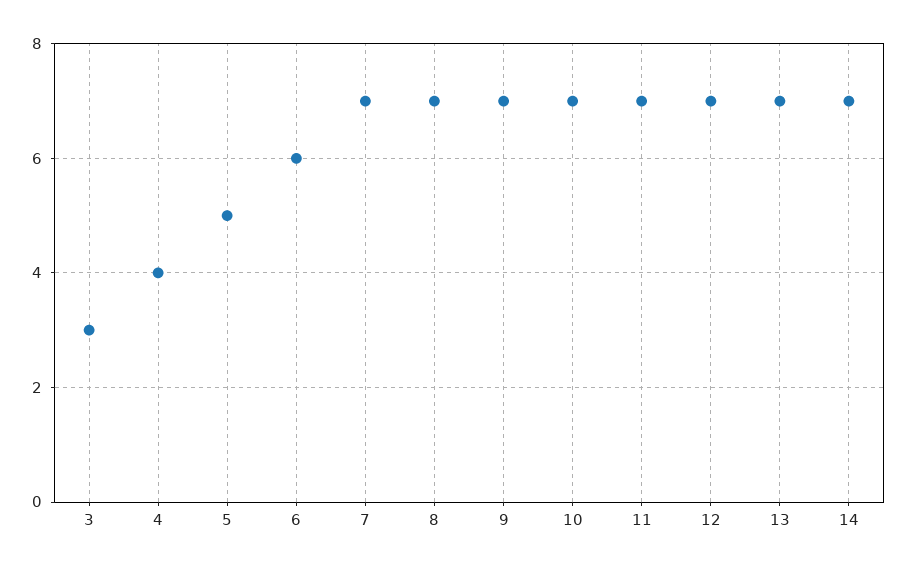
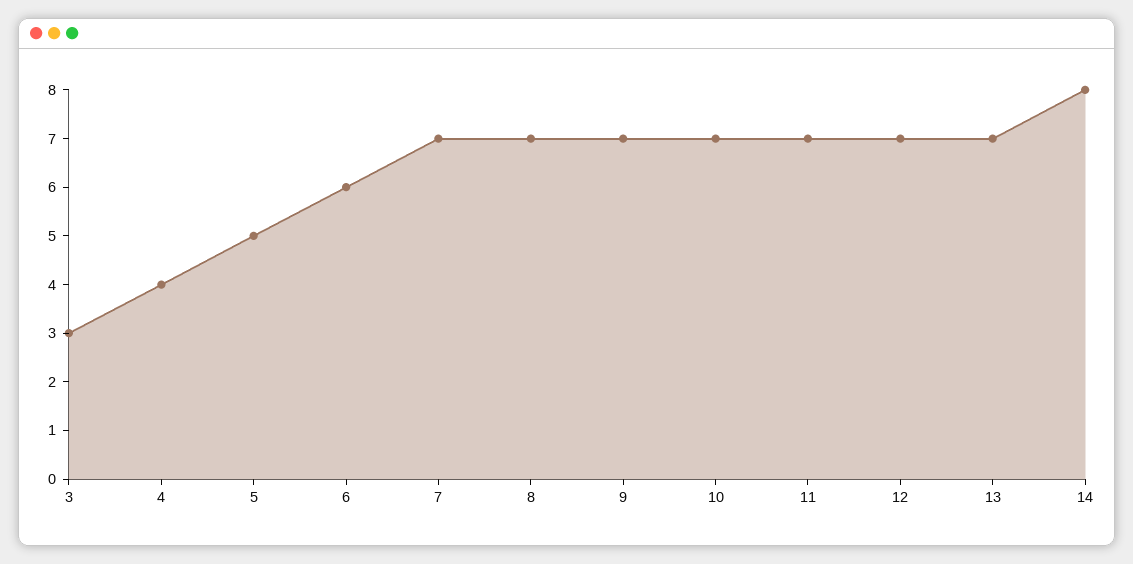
  {
    "3": 3,
    "4": 4,
    "5": 5,
    "6": 6,
    "7": 7,
    "8": 7,
    "9": 7,
    "10": 7,
    "11": 7,
    "12": 7,
    "13": 7,
-   "14": 7
+   "14": 8
  }

